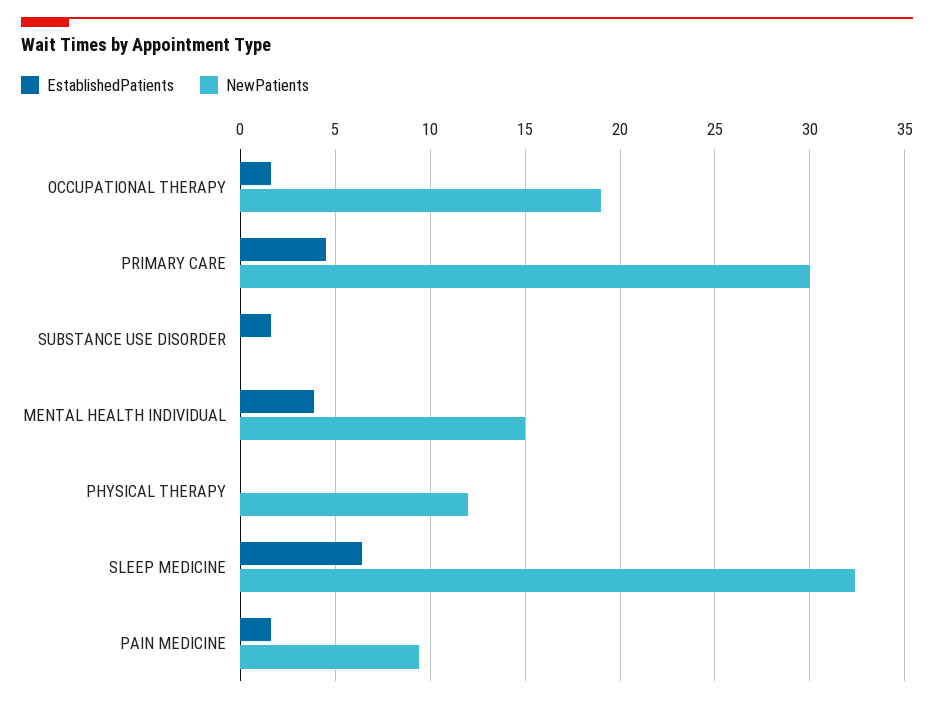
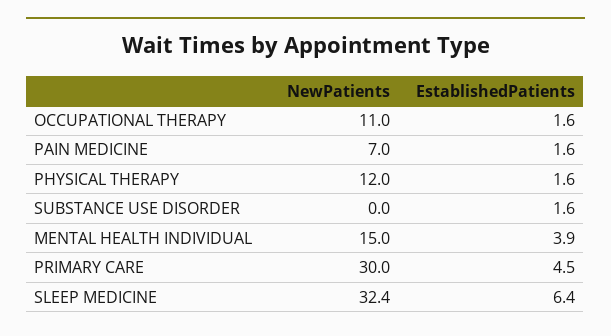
  {
    "EstablishedPatients": {
      "OCCUPATIONAL THERAPY": 1.6,
      "PRIMARY CARE": 4.5,
      "SUBSTANCE USE DISORDER": 1.6,
      "MENTAL HEALTH INDIVIDUAL": 3.9,
-     "PHYSICAL THERAPY": 0,
+     "PHYSICAL THERAPY": 1.6,
      "SLEEP MEDICINE": 6.4,
      "PAIN MEDICINE": 1.6
    },
    "NewPatients": {
-     "OCCUPATIONAL THERAPY": 19,
+     "OCCUPATIONAL THERAPY": 11,
      "PRIMARY CARE": 30,
      "SUBSTANCE USE DISORDER": 0,
      "MENTAL HEALTH INDIVIDUAL": 15,
      "PHYSICAL THERAPY": 12,
      "SLEEP MEDICINE": 32.4,
-     "PAIN MEDICINE": 9.5
+     "PAIN MEDICINE": 7
    }
  }

